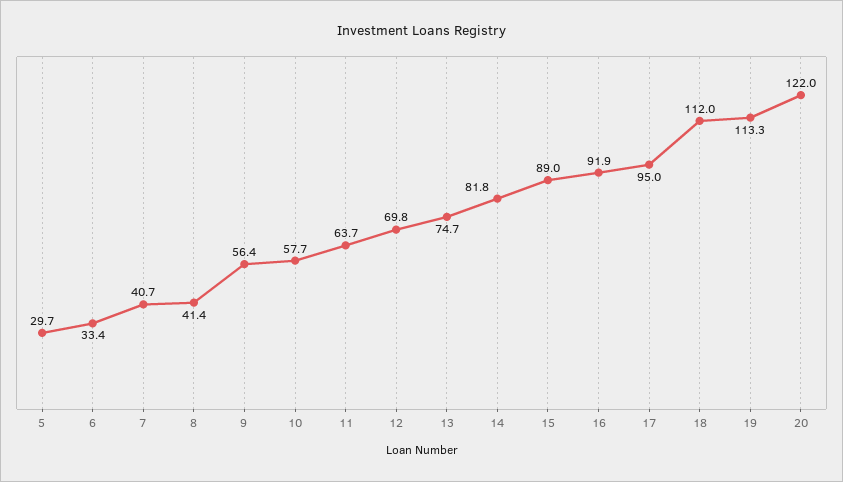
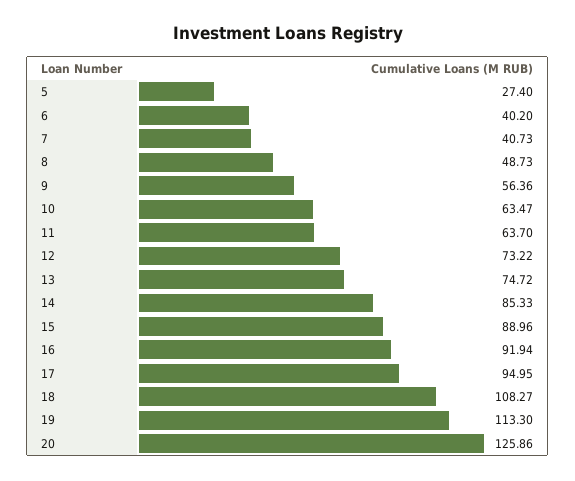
  {
-   "5": 29.7,
+   "5": 27.4,
-   "6": 33.4,
+   "6": 40.2,
    "7": 40.73,
-   "8": 41.4,
+   "8": 48.73,
    "9": 56.36,
-   "10": 57.7,
+   "10": 63.47,
    "11": 63.7,
-   "12": 69.8,
+   "12": 73.22,
    "13": 74.72,
-   "14": 81.8,
+   "14": 85.33,
    "15": 88.96,
    "16": 91.94,
    "17": 94.95,
-   "18": 112,
+   "18": 108.27,
    "19": 113.3,
-   "20": 122
+   "20": 125.86
  }

